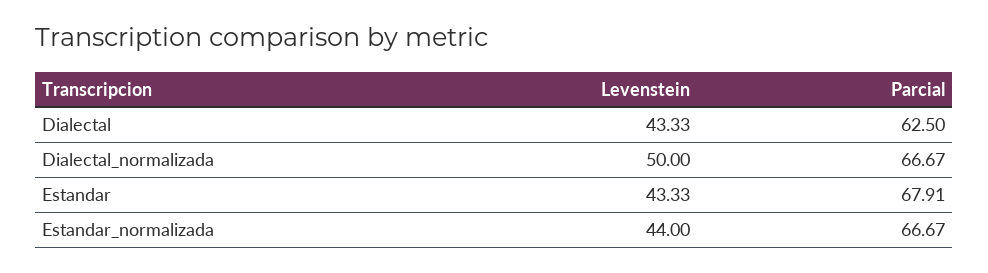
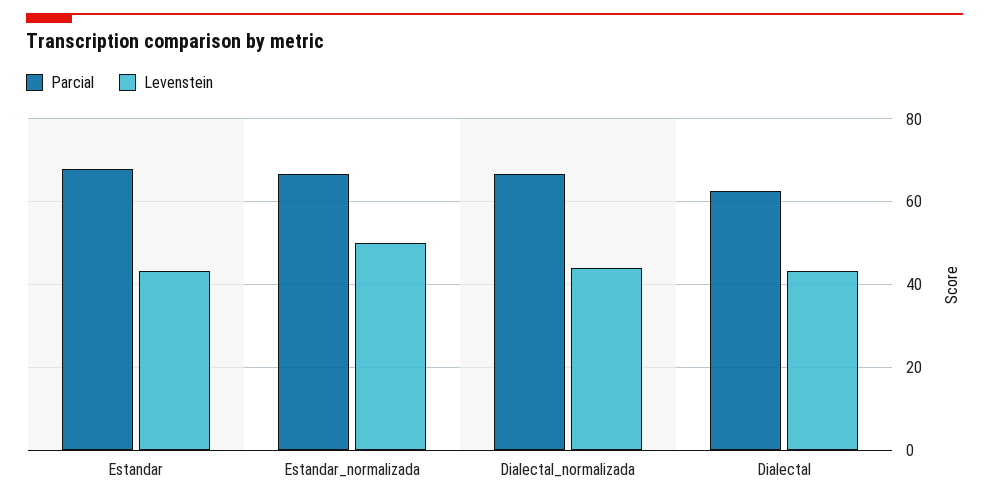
  {
    "Levenstein": {
      "Dialectal": 43.33,
-     "Dialectal_normalizada": 50,
+     "Dialectal_normalizada": 44,
      "Estandar": 43.33,
-     "Estandar_normalizada": 44
+     "Estandar_normalizada": 50
    },
    "Parcial": {
      "Dialectal": 62.5,
      "Dialectal_normalizada": 66.67,
      "Estandar": 67.91,
      "Estandar_normalizada": 66.67
    }
  }

